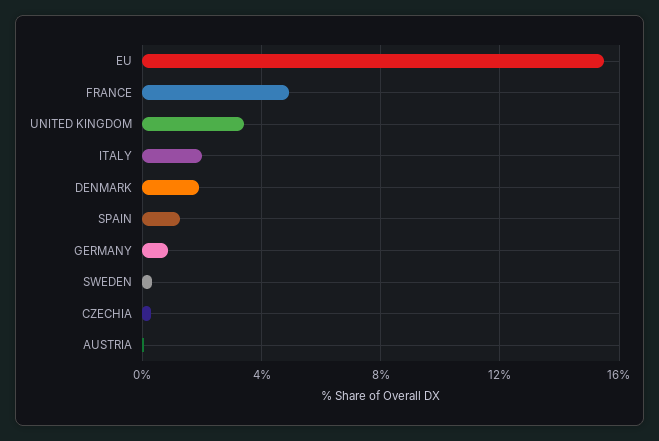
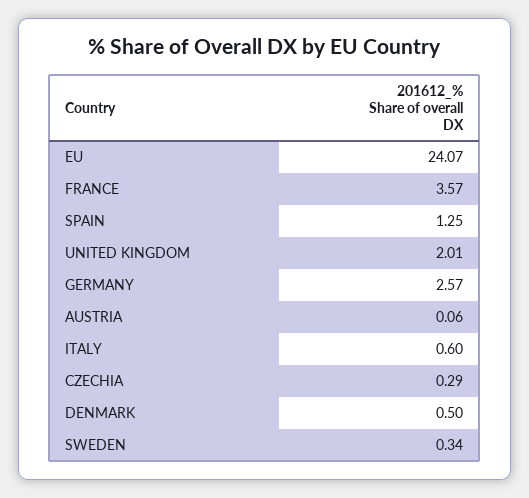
  {
-   "EU": 15.5,
+   "EU": 24.07,
-   "FRANCE": 5,
+   "FRANCE": 3.57,
-   "UNITED KINGDOM": 3.5,
+   "UNITED KINGDOM": 2.01,
-   "ITALY": 2,
+   "ITALY": 0.6,
-   "DENMARK": 2,
+   "DENMARK": 0.5,
    "SPAIN": 1.25,
-   "GERMANY": 1,
+   "GERMANY": 2.57,
    "SWEDEN": 0.34,
    "CZECHIA": 0.29,
    "AUSTRIA": 0.06
  }

